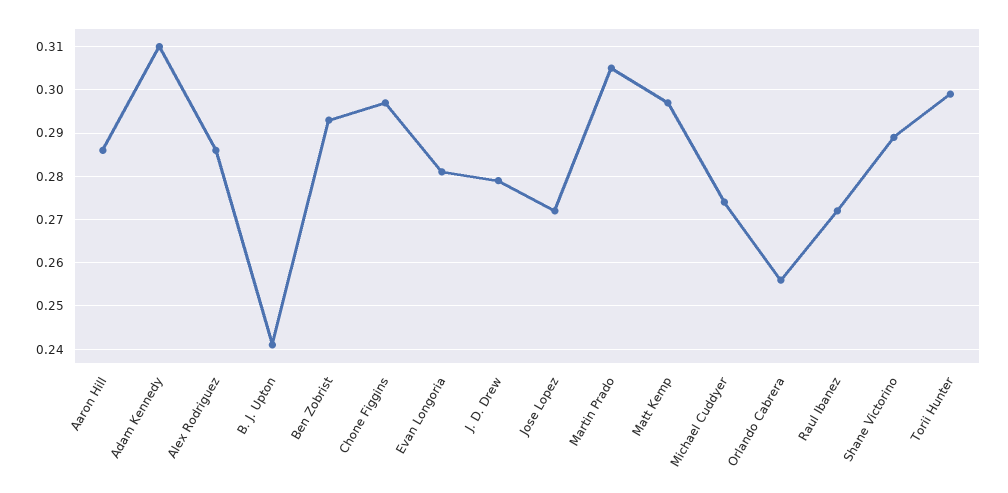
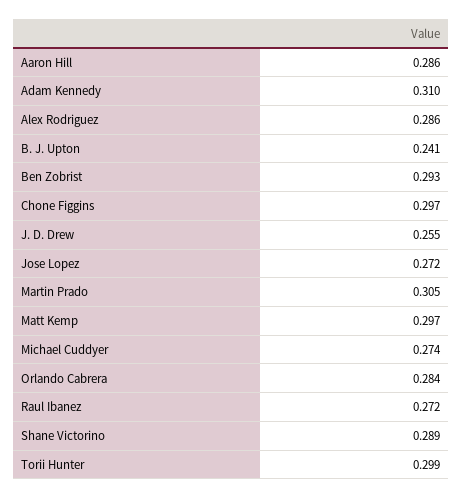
  {
    "Aaron Hill": 0.286,
    "Adam Kennedy": 0.31,
    "Alex Rodriguez": 0.286,
    "B. J. Upton": 0.241,
    "Ben Zobrist": 0.293,
    "Chone Figgins": 0.297,
-   "Evan Longoria": 0.28,
-   "J. D. Drew": 0.28,
+   "J. D. Drew": 0.255,
    "Jose Lopez": 0.272,
    "Martin Prado": 0.305,
    "Matt Kemp": 0.297,
    "Michael Cuddyer": 0.274,
-   "Orlando Cabrera": 0.255,
+   "Orlando Cabrera": 0.284,
    "Raul Ibanez": 0.272,
    "Shane Victorino": 0.289,
    "Torii Hunter": 0.299
  }

